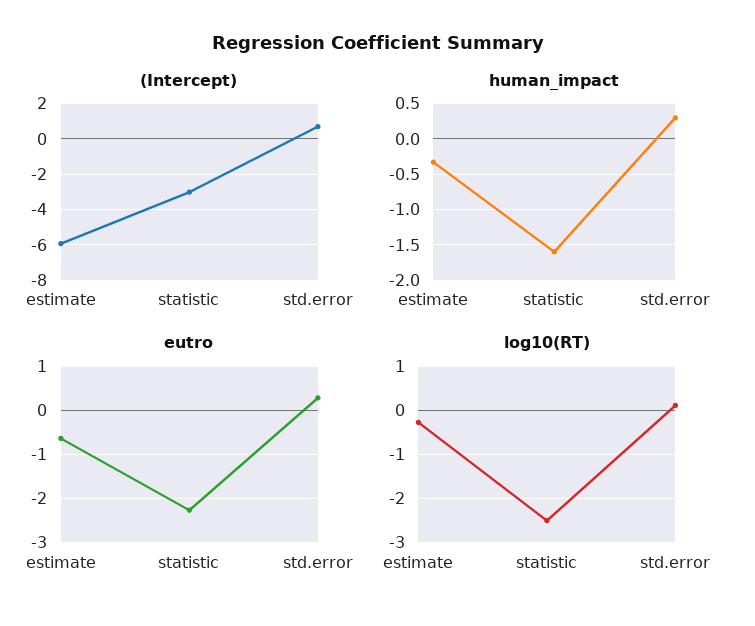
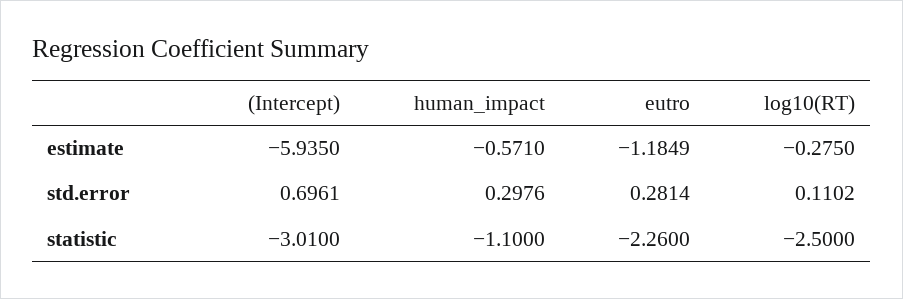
  {
    "(Intercept)": {
      "estimate": -5.935,
      "statistic": -3.01,
      "std.error": 0.6961
    },
    "human_impact": {
-     "estimate": -0.3,
+     "estimate": -0.571,
-     "statistic": -1.6,
+     "statistic": -1.1,
      "std.error": 0.2976
    },
    "eutro": {
-     "estimate": -0.6,
+     "estimate": -1.1849,
      "statistic": -2.26,
      "std.error": 0.2814
    },
    "log10(RT)": {
      "estimate": -0.275,
      "statistic": -2.5,
      "std.error": 0.1102
    }
  }

